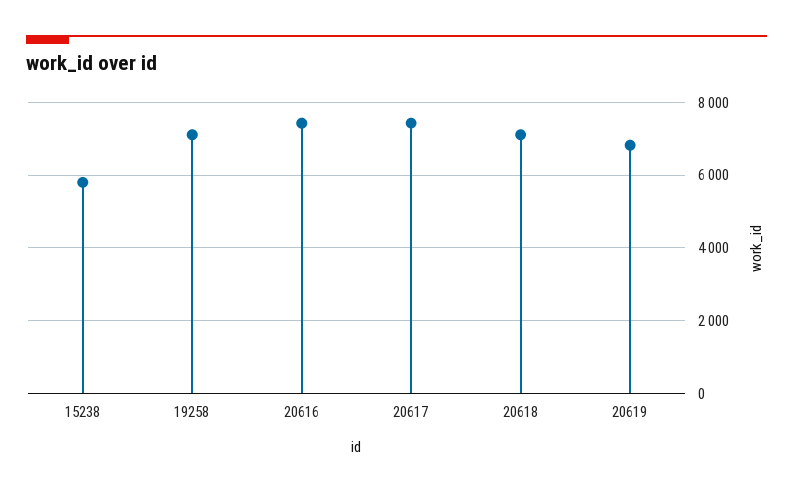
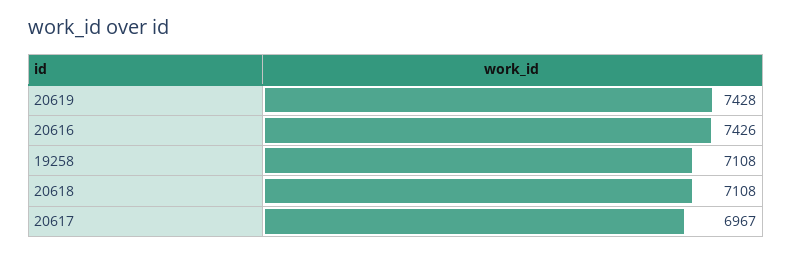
  {
-   "15238": 5800,
    "19258": 7108,
    "20616": 7426,
-   "20617": 7400,
+   "20617": 6967,
    "20618": 7108,
-   "20619": 6800
+   "20619": 7428
  }

